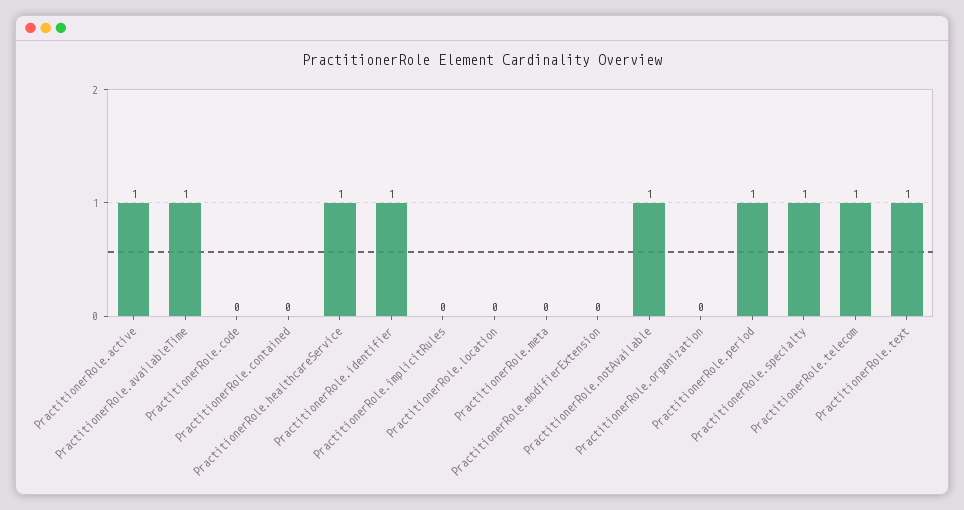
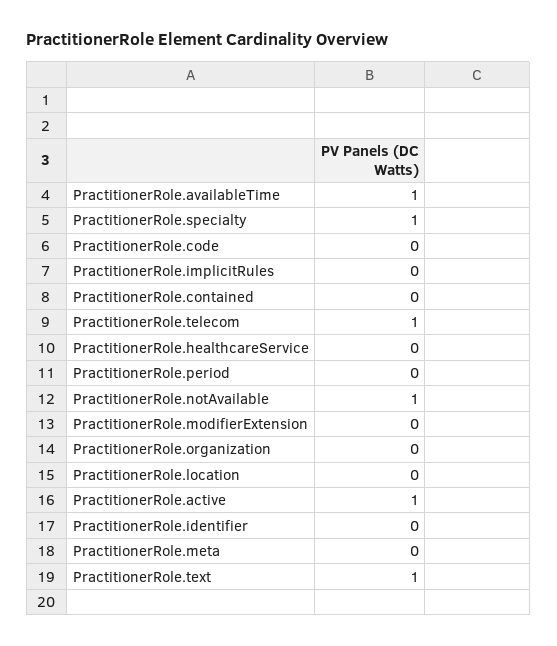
  {
    "PractitionerRole.active": 1,
    "PractitionerRole.availableTime": 1,
    "PractitionerRole.code": 0,
    "PractitionerRole.contained": 0,
-   "PractitionerRole.healthcareService": 1,
+   "PractitionerRole.healthcareService": 0,
-   "PractitionerRole.identifier": 1,
+   "PractitionerRole.identifier": 0,
    "PractitionerRole.implicitRules": 0,
    "PractitionerRole.location": 0,
    "PractitionerRole.meta": 0,
    "PractitionerRole.modifierExtension": 0,
    "PractitionerRole.notAvailable": 1,
    "PractitionerRole.organization": 0,
-   "PractitionerRole.period": 1,
+   "PractitionerRole.period": 0,
    "PractitionerRole.specialty": 1,
    "PractitionerRole.telecom": 1,
    "PractitionerRole.text": 1
  }

